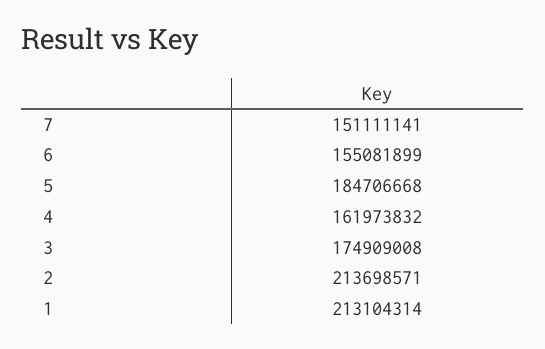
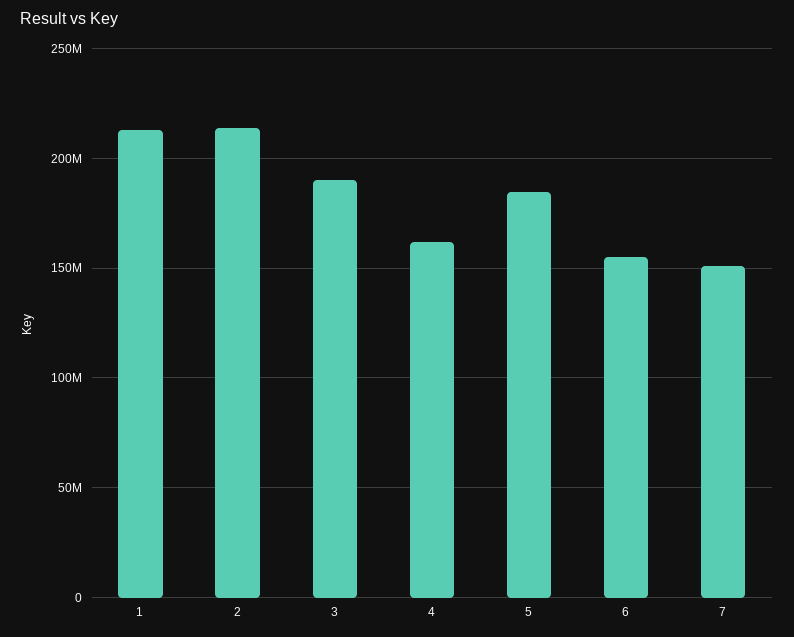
  {
    "7": 151111141,
    "6": 155081899,
    "5": 184706668,
    "4": 161973832,
-   "3": 174909008,
+   "3": 190000000,
    "2": 213698571,
    "1": 213104314
  }

